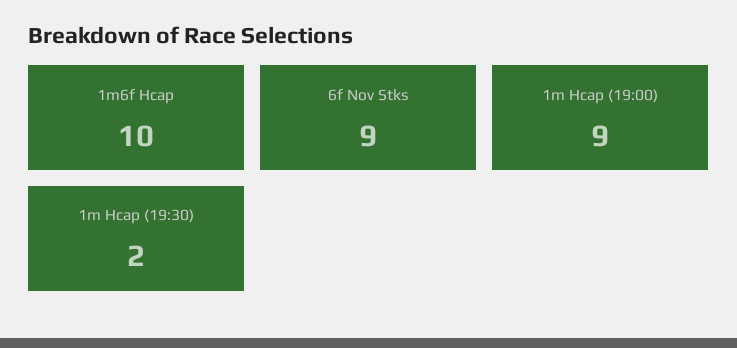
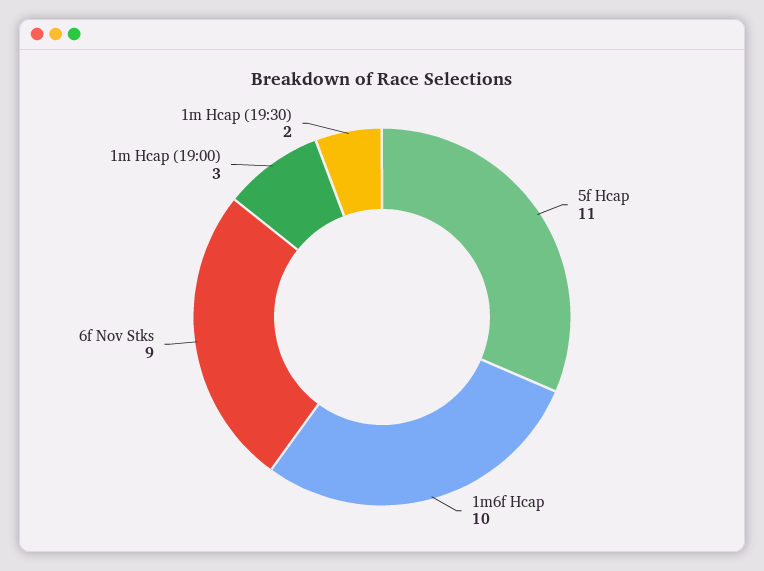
  {
    "1m6f Hcap": 10,
    "6f Nov Stks": 9,
-   "1m Hcap (19:00)": 9,
+   "1m Hcap (19:00)": 3,
-   "1m Hcap (19:30)": 2
+   "1m Hcap (19:30)": 2,
+   "5f Hcap": 11
  }

